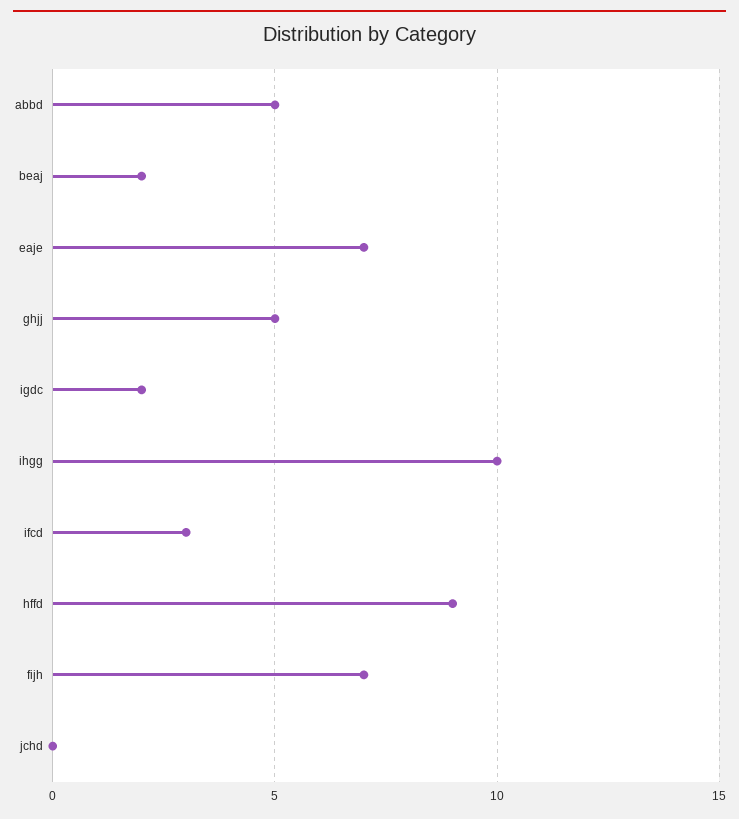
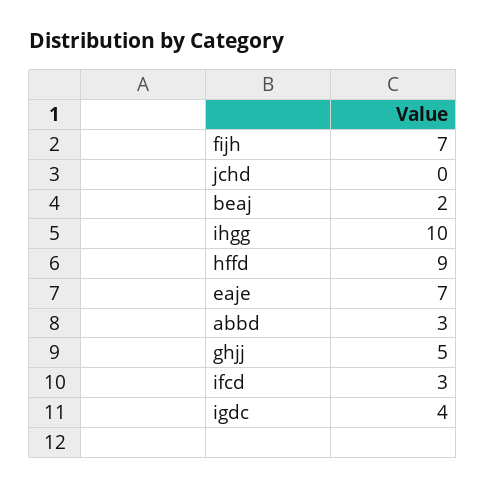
  {
-   "abbd": 5,
+   "abbd": 3,
    "beaj": 2,
    "eaje": 7,
    "ghjj": 5,
-   "igdc": 2,
+   "igdc": 4,
    "ihgg": 10,
    "ifcd": 3,
    "hffd": 9,
    "fijh": 7,
    "jchd": 0
  }

